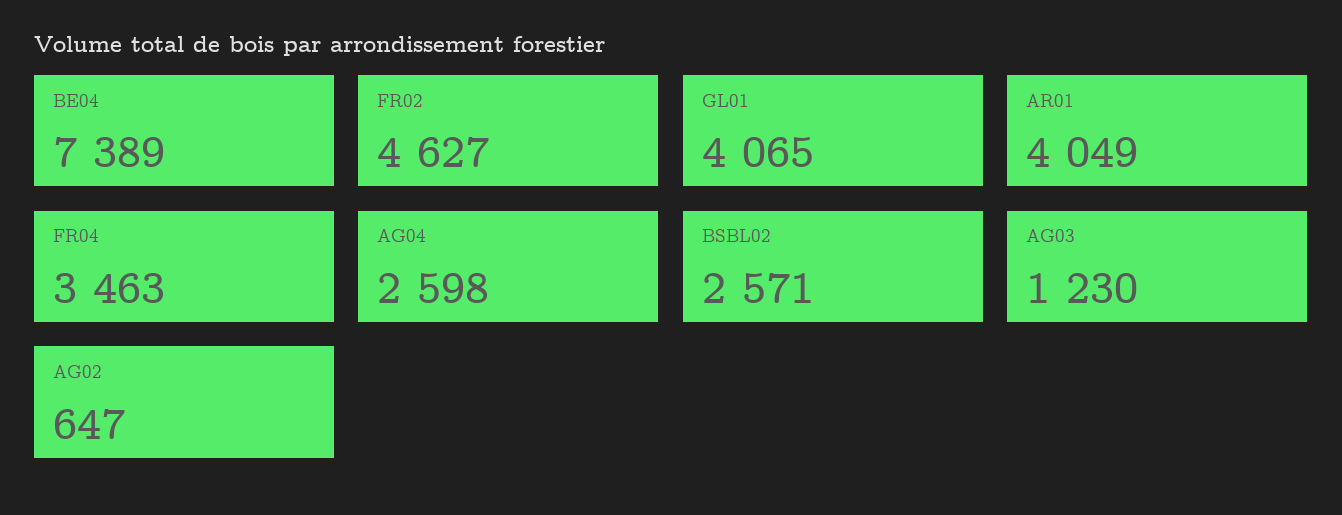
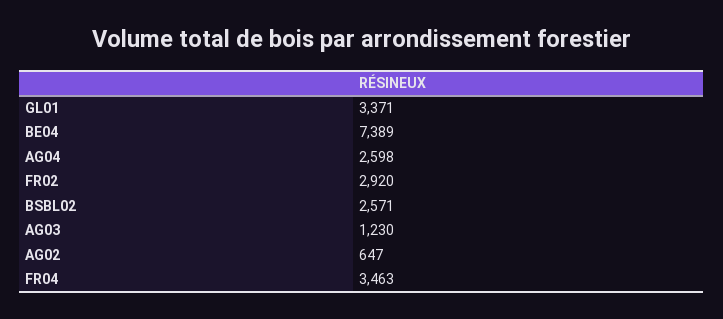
  {
    "BE04": 7389,
-   "FR02": 4627,
+   "FR02": 2920,
-   "GL01": 4065,
+   "GL01": 3371,
-   "AR01": 4049,
    "FR04": 3463,
    "AG04": 2598,
    "BSBL02": 2571,
    "AG03": 1230,
    "AG02": 647
  }

